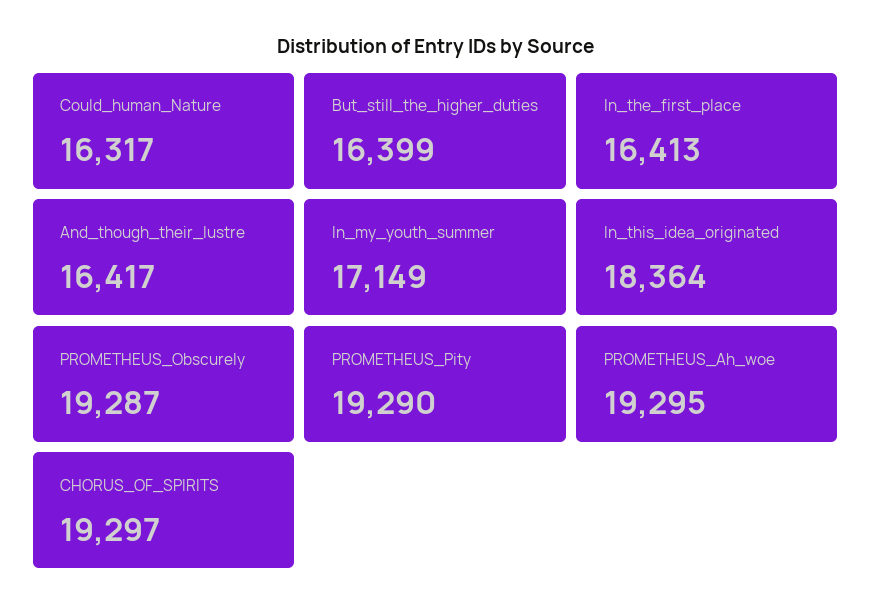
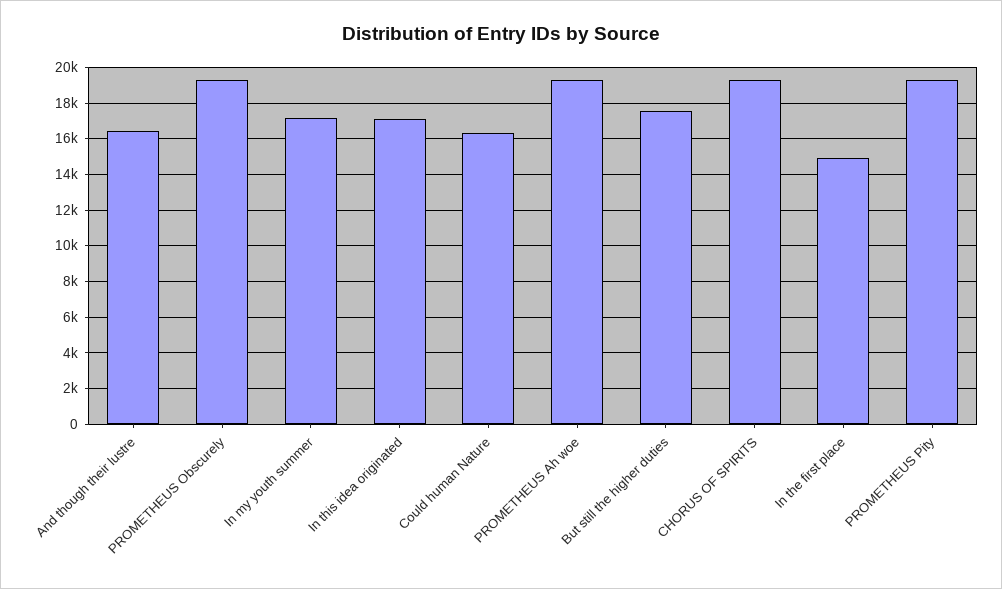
  {
    "Could_human_Nature": 16317,
-   "But_still_the_higher_duties": 16399,
+   "But_still_the_higher_duties": 17500,
-   "In_the_first_place": 16413,
+   "In_the_first_place": 15000,
    "And_though_their_lustre": 16417,
    "In_my_youth_summer": 17149,
-   "In_this_idea_originated": 18364,
+   "In_this_idea_originated": 17000,
    "PROMETHEUS_Obscurely": 19287,
    "PROMETHEUS_Pity": 19290,
    "PROMETHEUS_Ah_woe": 19295,
    "CHORUS_OF_SPIRITS": 19297
  }

